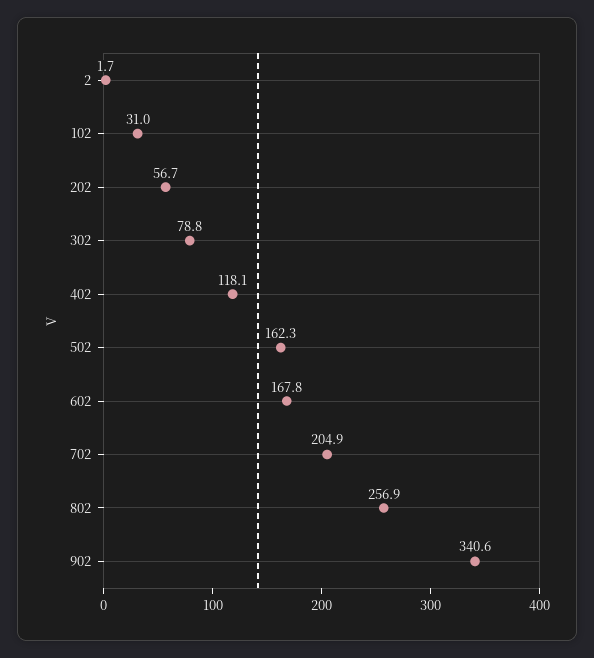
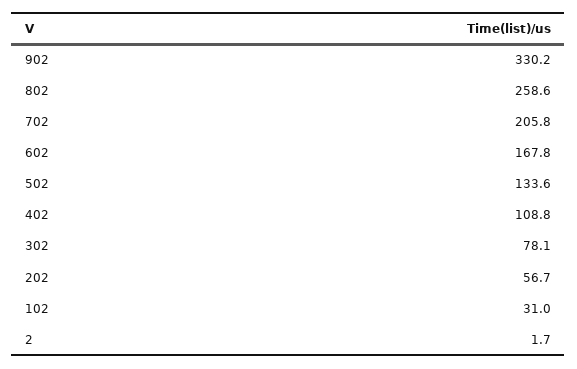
  {
    "2": 1.7,
    "102": 31,
    "202": 56.7,
-   "302": 78.8,
+   "302": 78.1,
-   "402": 118.1,
+   "402": 108.8,
-   "502": 162.3,
+   "502": 133.6,
    "602": 167.8,
-   "702": 204.9,
+   "702": 205.8,
-   "802": 256.9,
+   "802": 258.6,
-   "902": 340.6
+   "902": 330.2
  }

